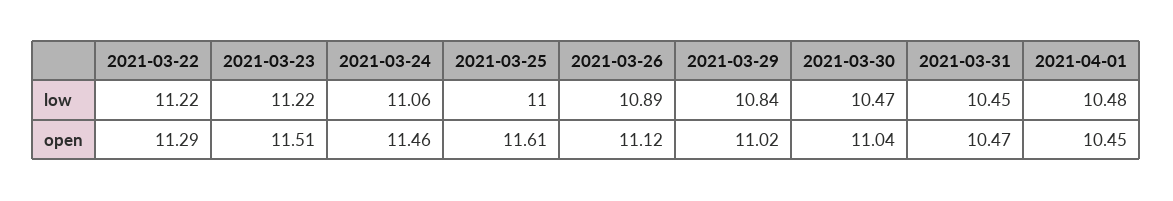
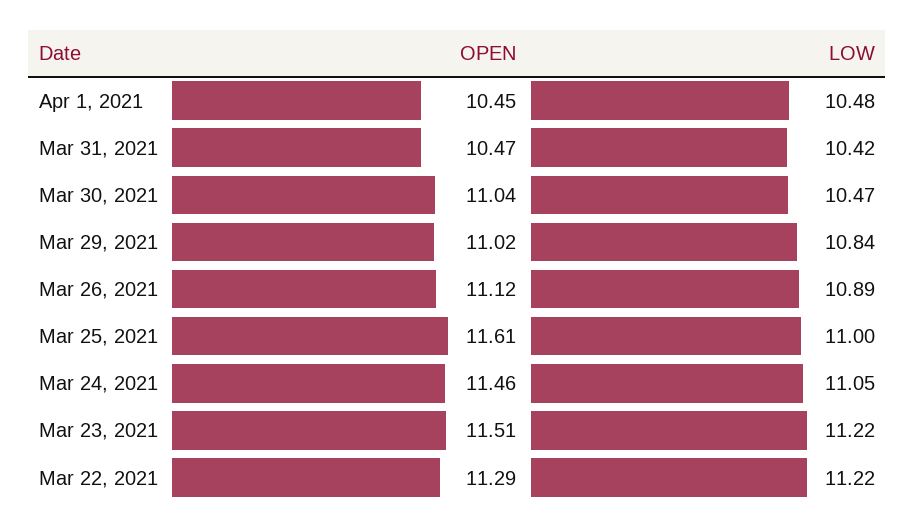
  {
    "2021-03-22": {
      "low": 11.22,
      "open": 11.29
    },
    "2021-03-23": {
      "low": 11.22,
      "open": 11.51
    },
    "2021-03-24": {
-     "low": 11.06,
+     "low": 11.05,
      "open": 11.46
    },
    "2021-03-25": {
      "low": 11,
      "open": 11.61
    },
    "2021-03-26": {
      "low": 10.89,
      "open": 11.12
    },
    "2021-03-29": {
      "low": 10.84,
      "open": 11.02
    },
    "2021-03-30": {
      "low": 10.47,
      "open": 11.04
    },
    "2021-03-31": {
-     "low": 10.45,
+     "low": 10.42,
      "open": 10.47
    },
    "2021-04-01": {
      "low": 10.48,
      "open": 10.45
    }
  }

